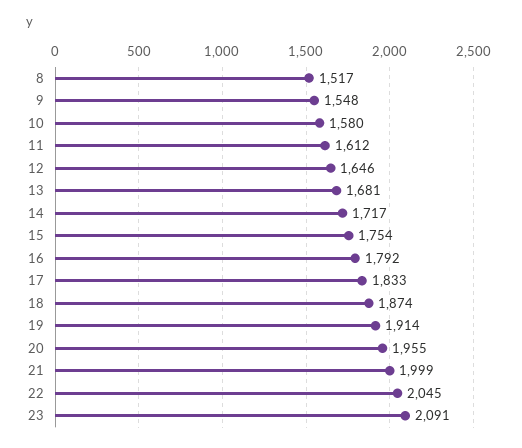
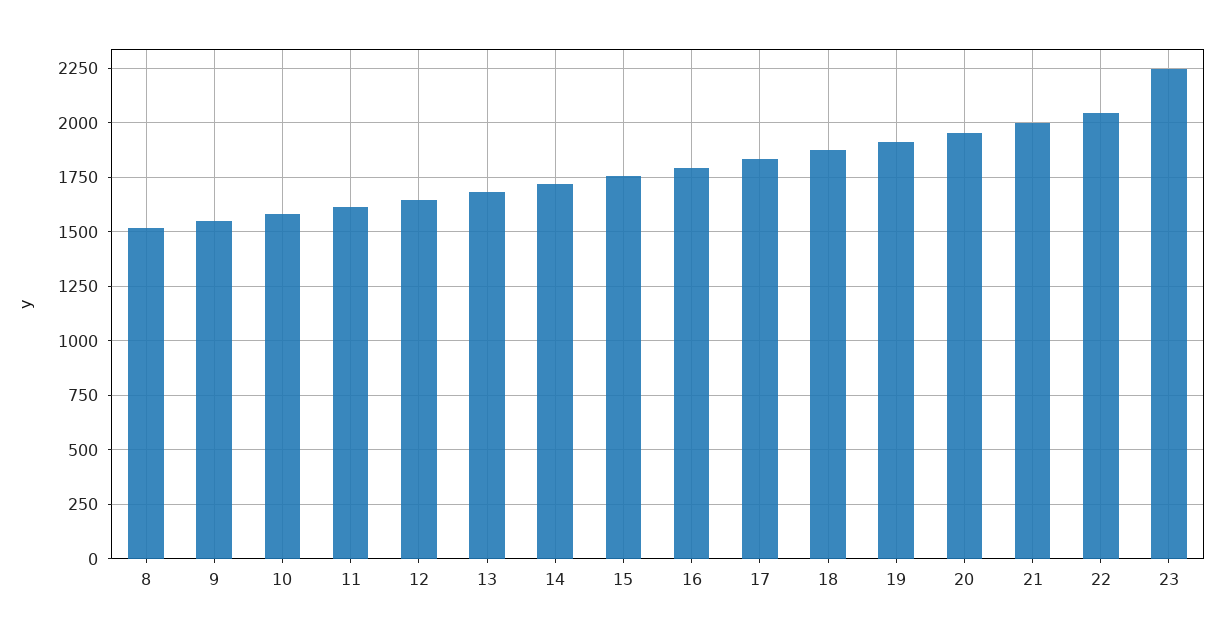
  {
    "8": 1517,
    "9": 1548,
    "10": 1580,
    "11": 1612,
    "12": 1646,
    "13": 1681,
    "14": 1717,
    "15": 1754,
    "16": 1792,
    "17": 1833,
    "18": 1874,
    "19": 1914,
    "20": 1955,
    "21": 1999,
    "22": 2045,
-   "23": 2091
+   "23": 2250
  }

